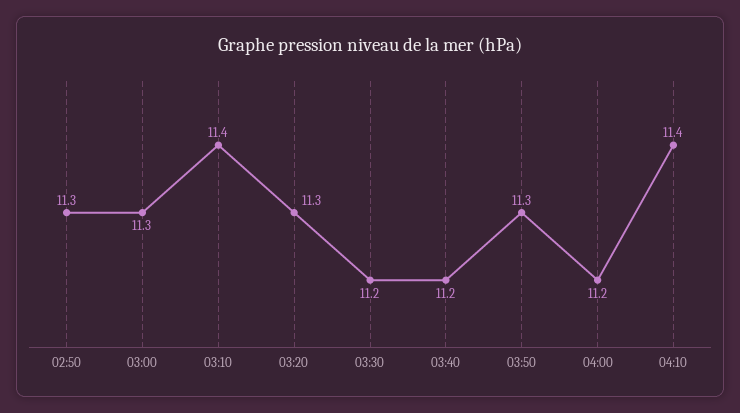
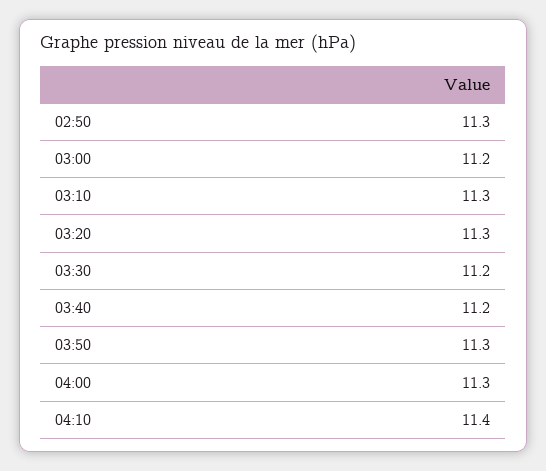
  {
    "02:50": 11.3,
-   "03:00": 11.3,
+   "03:00": 11.2,
-   "03:10": 11.4,
+   "03:10": 11.3,
    "03:20": 11.3,
    "03:30": 11.2,
    "03:40": 11.2,
    "03:50": 11.3,
-   "04:00": 11.2,
+   "04:00": 11.3,
    "04:10": 11.4
  }

